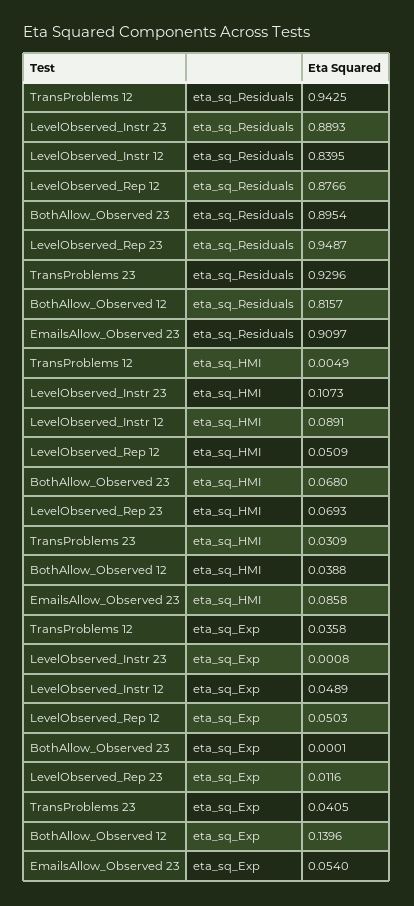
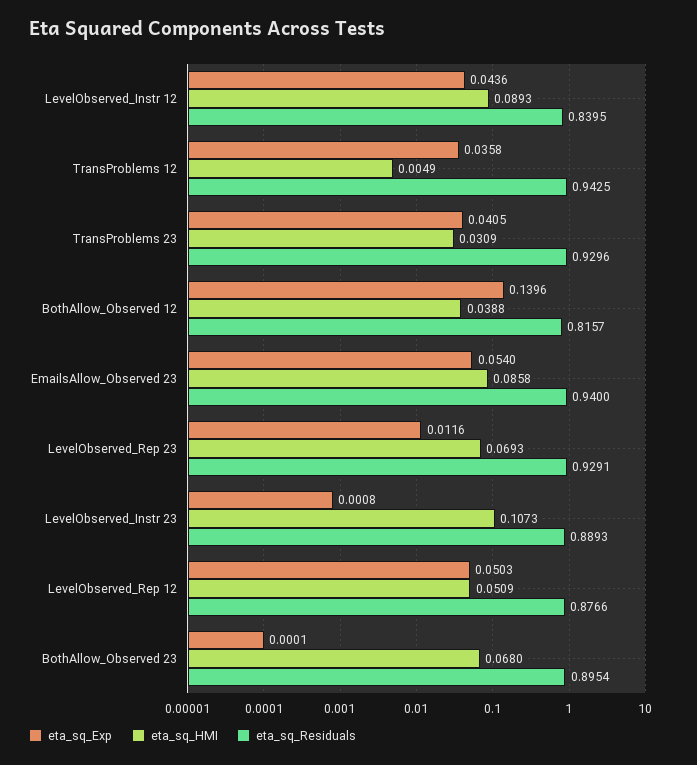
  {
    "eta_sq_Residuals": {
      "TransProblems 12": 0.9425,
      "LevelObserved_Instr 23": 0.8893,
      "LevelObserved_Instr 12": 0.8395,
      "LevelObserved_Rep 12": 0.8766,
      "BothAllow_Observed 23": 0.8954,
-     "LevelObserved_Rep 23": 0.9487,
+     "LevelObserved_Rep 23": 0.9291,
      "TransProblems 23": 0.9296,
      "BothAllow_Observed 12": 0.8157,
-     "EmailsAllow_Observed 23": 0.9097
+     "EmailsAllow_Observed 23": 0.94
    },
    "eta_sq_HMI": {
      "TransProblems 12": 0.0049,
      "LevelObserved_Instr 23": 0.1073,
-     "LevelObserved_Instr 12": 0.0891,
+     "LevelObserved_Instr 12": 0.0893,
      "LevelObserved_Rep 12": 0.0509,
      "BothAllow_Observed 23": 0.068,
      "LevelObserved_Rep 23": 0.0693,
      "TransProblems 23": 0.0309,
      "BothAllow_Observed 12": 0.0388,
      "EmailsAllow_Observed 23": 0.0858
    },
    "eta_sq_Exp": {
      "TransProblems 12": 0.0358,
      "LevelObserved_Instr 23": 0.0008,
-     "LevelObserved_Instr 12": 0.0489,
+     "LevelObserved_Instr 12": 0.0436,
      "LevelObserved_Rep 12": 0.0503,
      "BothAllow_Observed 23": 0.0001,
      "LevelObserved_Rep 23": 0.0116,
      "TransProblems 23": 0.0405,
      "BothAllow_Observed 12": 0.1396,
      "EmailsAllow_Observed 23": 0.054
    }
  }

